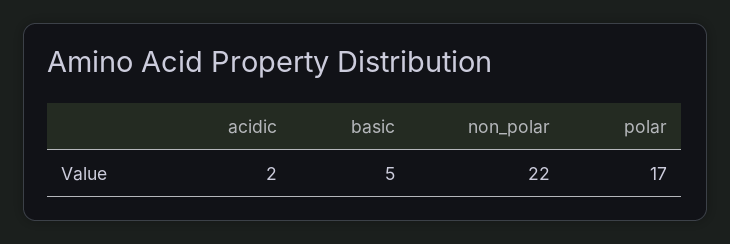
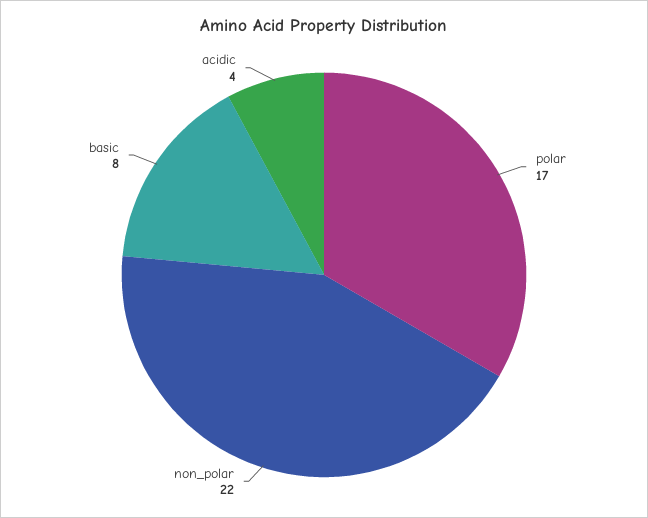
  {
-   "acidic": 2,
+   "acidic": 4,
-   "basic": 5,
+   "basic": 8,
    "non_polar": 22,
    "polar": 17
  }

